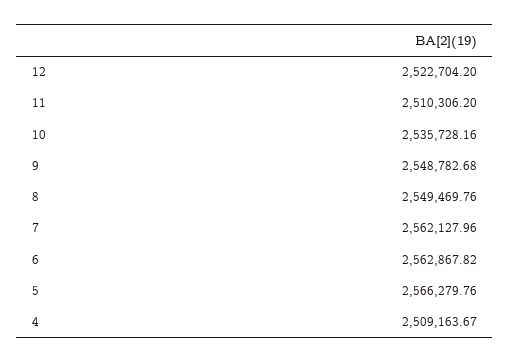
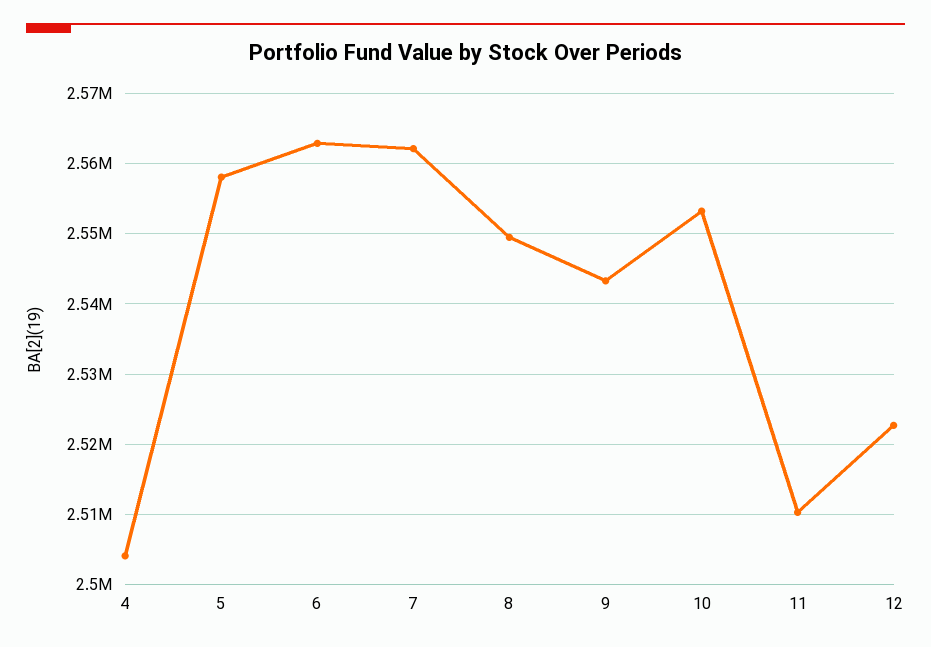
  {
    "12": 2522704.2,
    "11": 2510306.2,
-   "10": 2535728.16,
+   "10": 2553000,
-   "9": 2548782.68,
+   "9": 2543000,
    "8": 2549469.76,
    "7": 2562127.96,
    "6": 2562867.82,
-   "5": 2566279.76,
+   "5": 2558000,
-   "4": 2509163.67
+   "4": 2504000
  }

